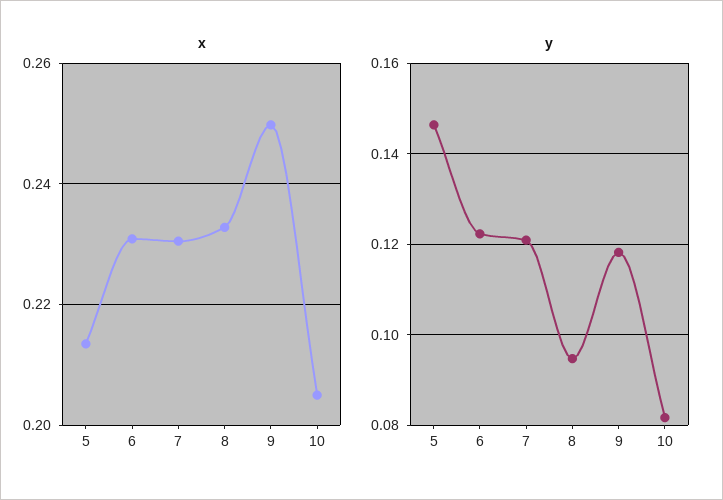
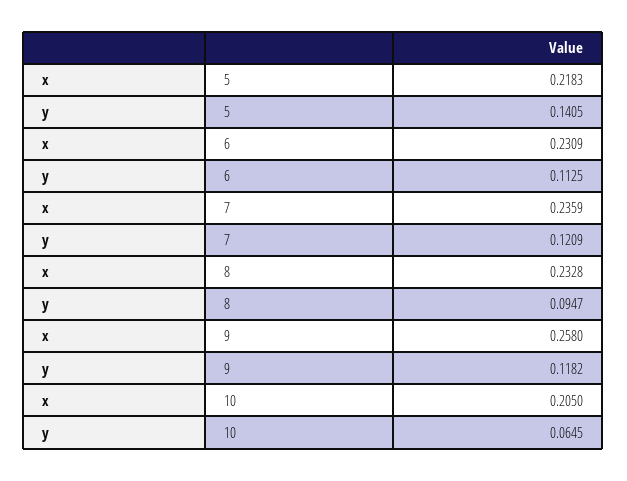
  {
    "x": {
-     "5": 0.214,
+     "5": 0.2183,
      "6": 0.2309,
-     "7": 0.23,
+     "7": 0.2359,
      "8": 0.2328,
-     "9": 0.25,
+     "9": 0.258,
      "10": 0.205
    },
    "y": {
-     "5": 0.146,
+     "5": 0.1405,
-     "6": 0.122,
+     "6": 0.1125,
      "7": 0.1209,
      "8": 0.0947,
      "9": 0.1182,
-     "10": 0.082
+     "10": 0.0645
    }
  }

